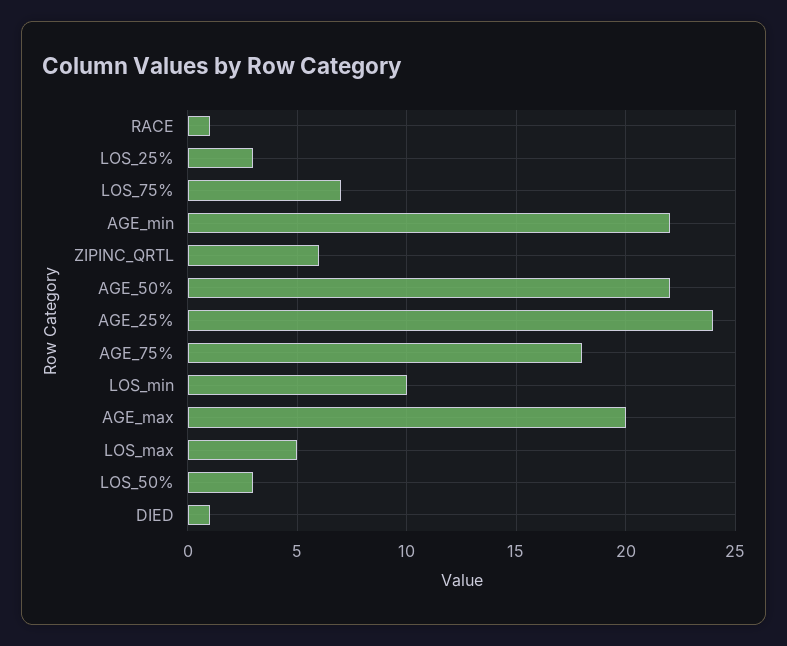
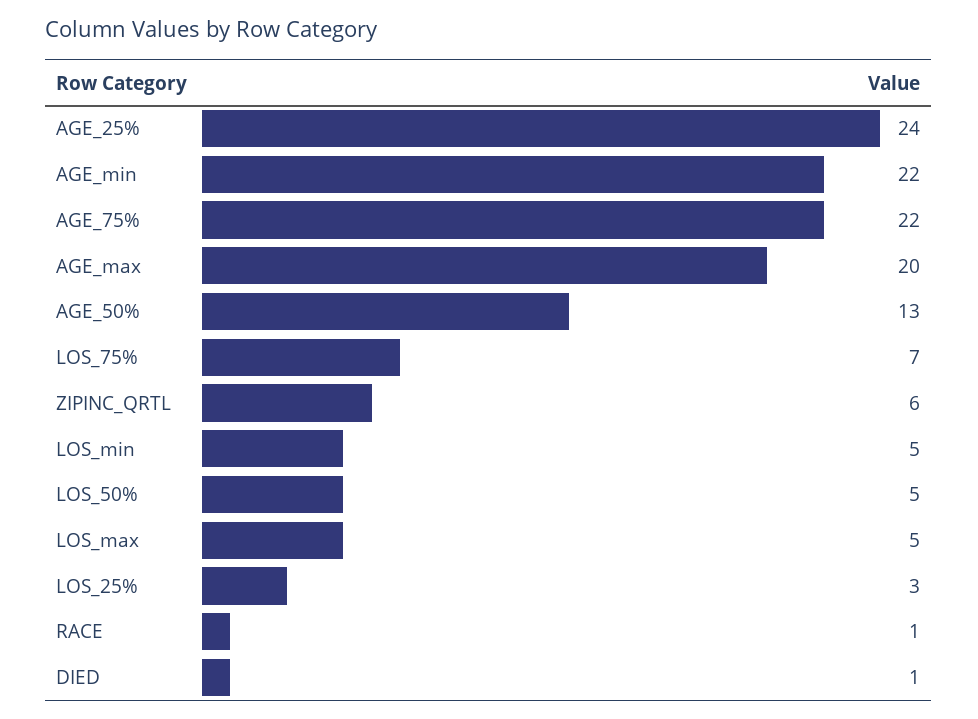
  {
    "RACE": 1,
    "LOS_25%": 3,
    "LOS_75%": 7,
    "AGE_min": 22,
    "ZIPINC_QRTL": 6,
-   "AGE_50%": 22,
+   "AGE_50%": 13,
    "AGE_25%": 24,
-   "AGE_75%": 18,
+   "AGE_75%": 22,
-   "LOS_min": 10,
+   "LOS_min": 5,
    "AGE_max": 20,
    "LOS_max": 5,
-   "LOS_50%": 3,
+   "LOS_50%": 5,
    "DIED": 1
  }

